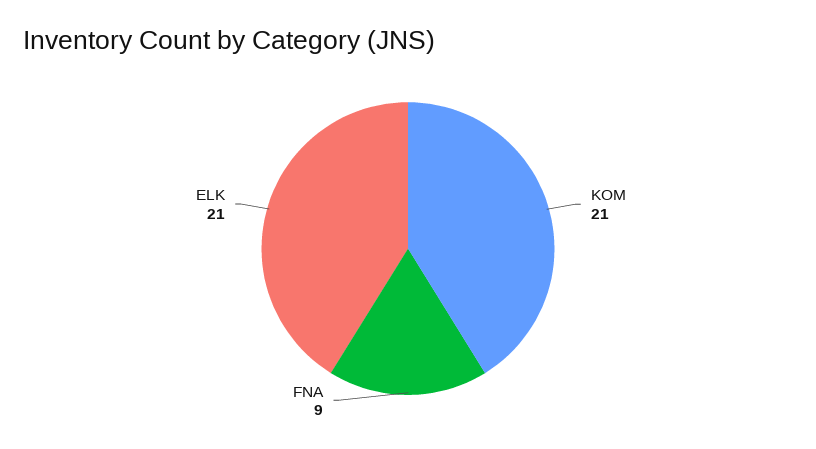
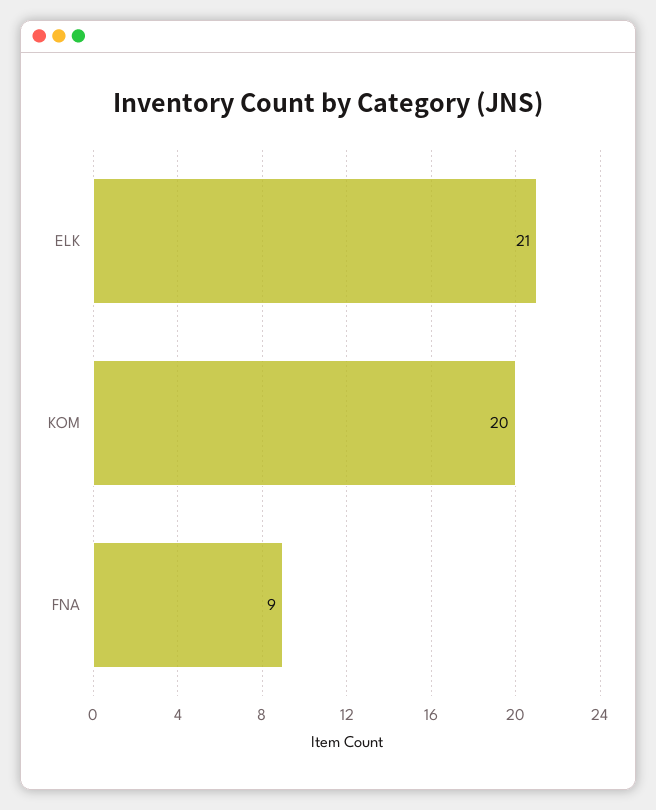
  {
-   "KOM": 21,
+   "KOM": 20,
    "FNA": 9,
    "ELK": 21
  }

